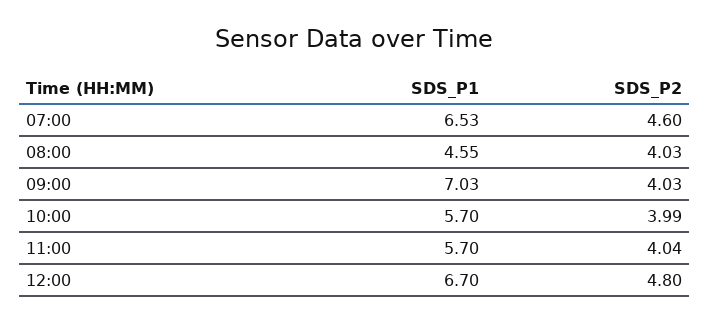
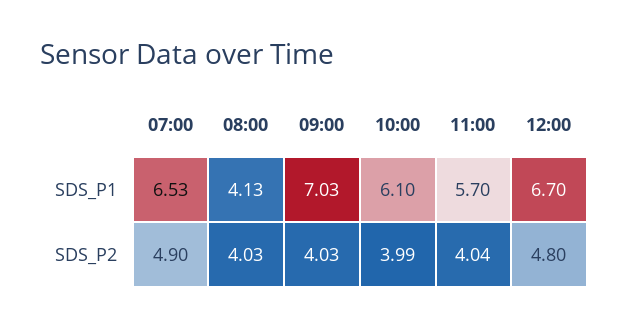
  {
    "SDS_P1": {
      "07:00": 6.53,
-     "08:00": 4.55,
+     "08:00": 4.13,
      "09:00": 7.03,
-     "10:00": 5.7,
+     "10:00": 6.1,
      "11:00": 5.7,
      "12:00": 6.7
    },
    "SDS_P2": {
-     "07:00": 4.6,
+     "07:00": 4.9,
      "08:00": 4.03,
      "09:00": 4.03,
      "10:00": 3.99,
      "11:00": 4.04,
      "12:00": 4.8
    }
  }

